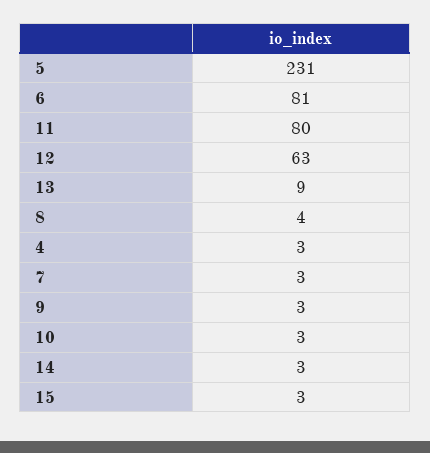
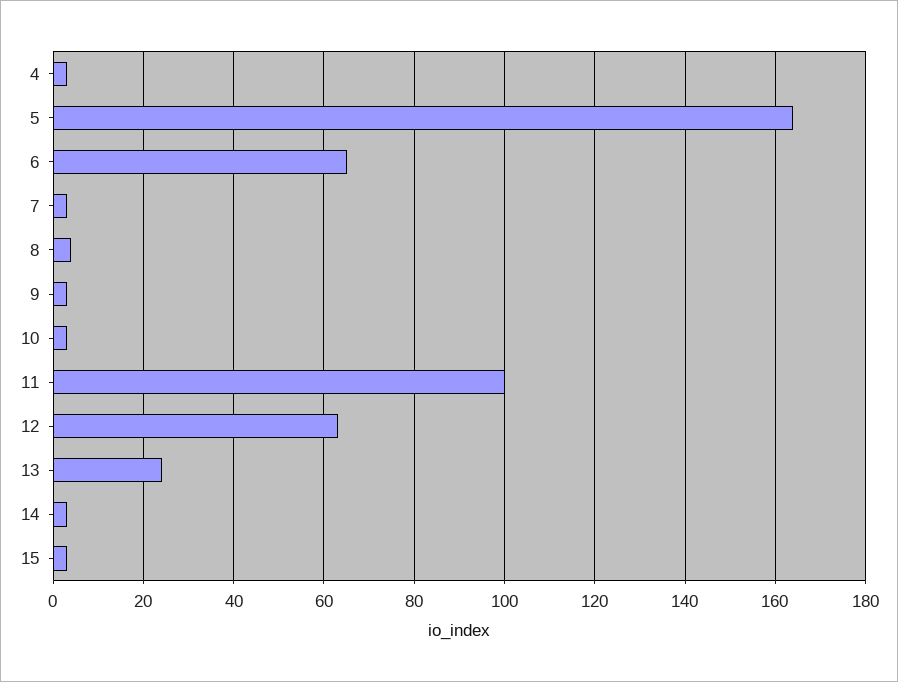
  {
-   "5": 231,
+   "5": 165,
-   "6": 81,
+   "6": 65,
-   "11": 80,
+   "11": 100,
    "12": 63,
-   "13": 9,
+   "13": 25,
    "8": 4,
    "4": 3,
    "7": 3,
    "9": 3,
    "10": 3,
    "14": 3,
    "15": 3
  }

